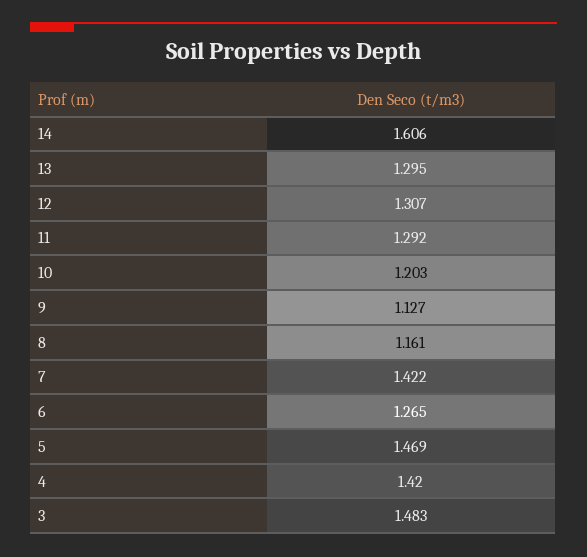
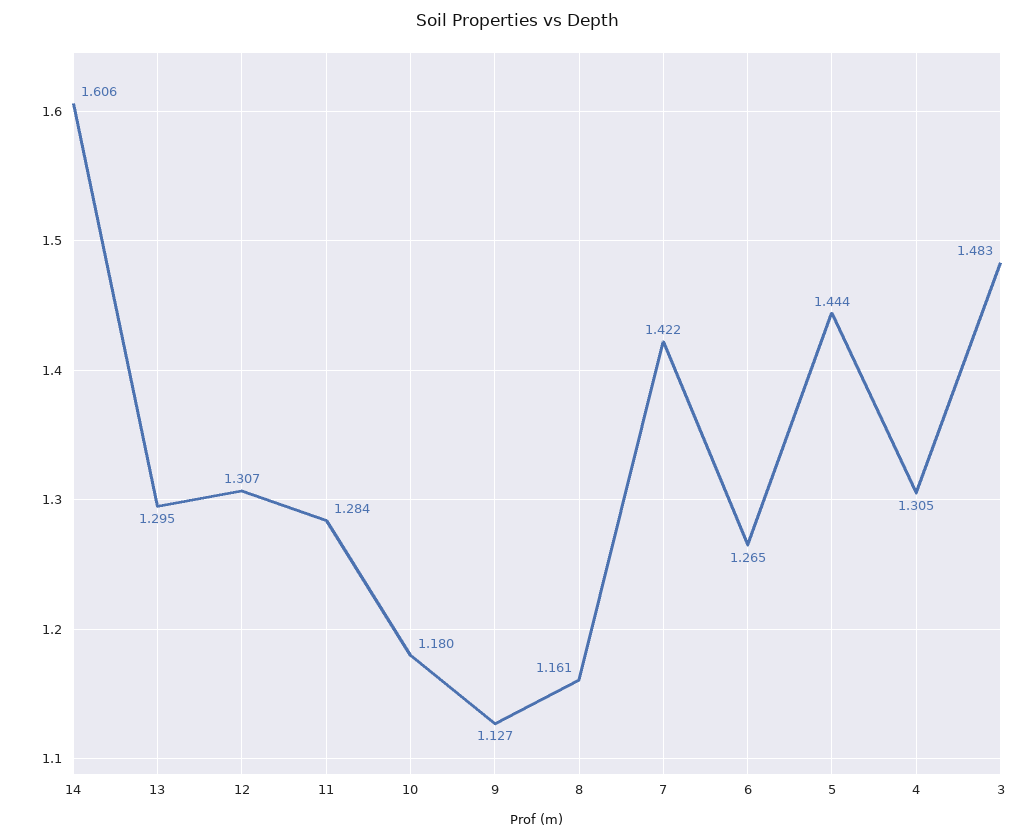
  {
    "14": 1.606,
    "13": 1.295,
    "12": 1.307,
-   "11": 1.292,
+   "11": 1.284,
-   "10": 1.203,
+   "10": 1.18,
    "9": 1.127,
    "8": 1.161,
    "7": 1.422,
    "6": 1.265,
-   "5": 1.469,
+   "5": 1.444,
-   "4": 1.42,
+   "4": 1.305,
    "3": 1.483
  }

